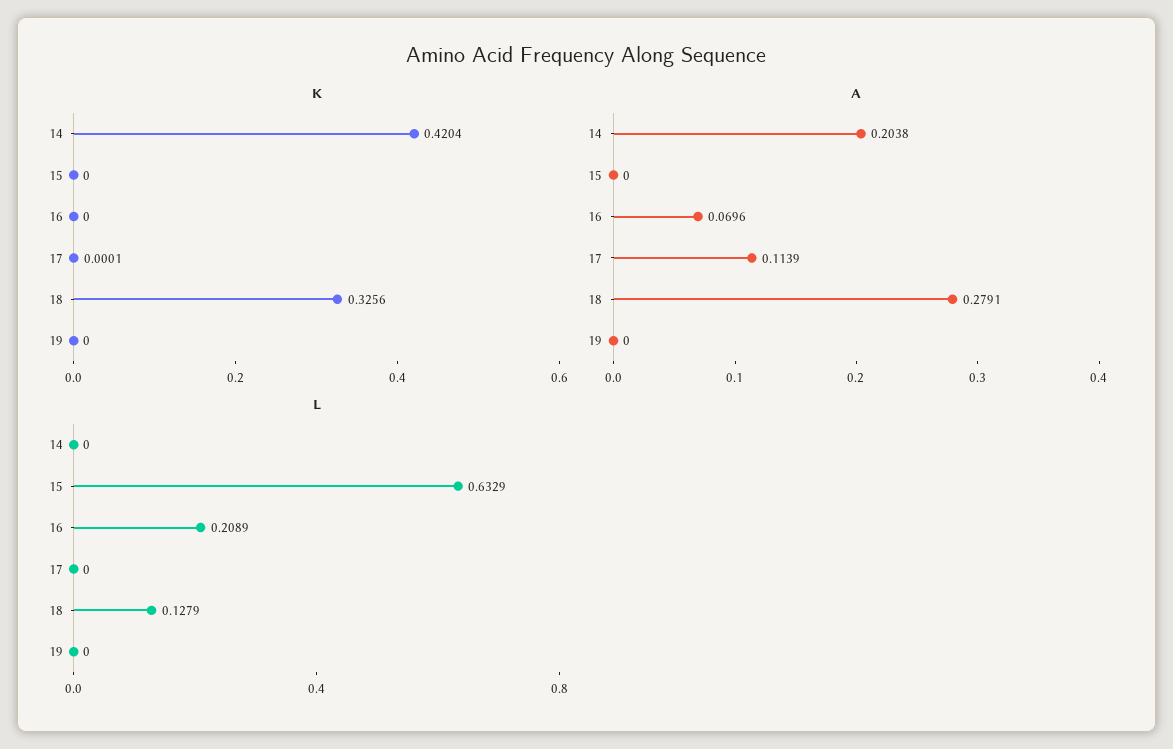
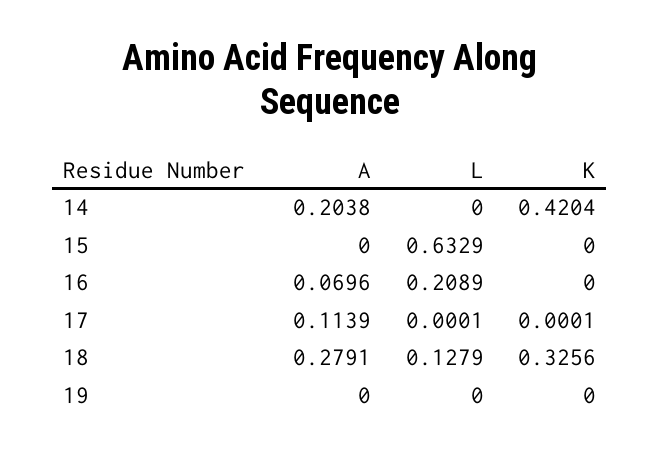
  {
    "K": {
      "14": 0.4204,
      "15": 0,
      "16": 0,
      "17": 0.0001,
      "18": 0.3256,
      "19": 0
    },
    "A": {
      "14": 0.2038,
      "15": 0,
      "16": 0.0696,
      "17": 0.1139,
      "18": 0.2791,
      "19": 0
    },
    "L": {
      "14": 0,
      "15": 0.6329,
      "16": 0.2089,
-     "17": 0,
+     "17": 0.0001,
      "18": 0.1279,
      "19": 0
    }
  }

